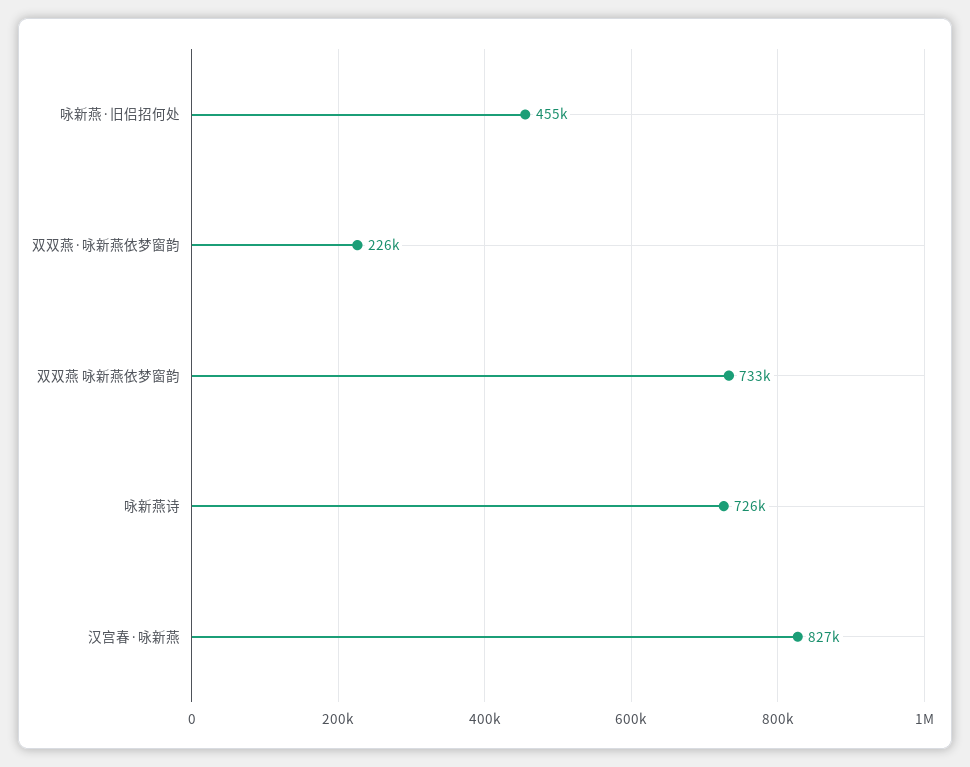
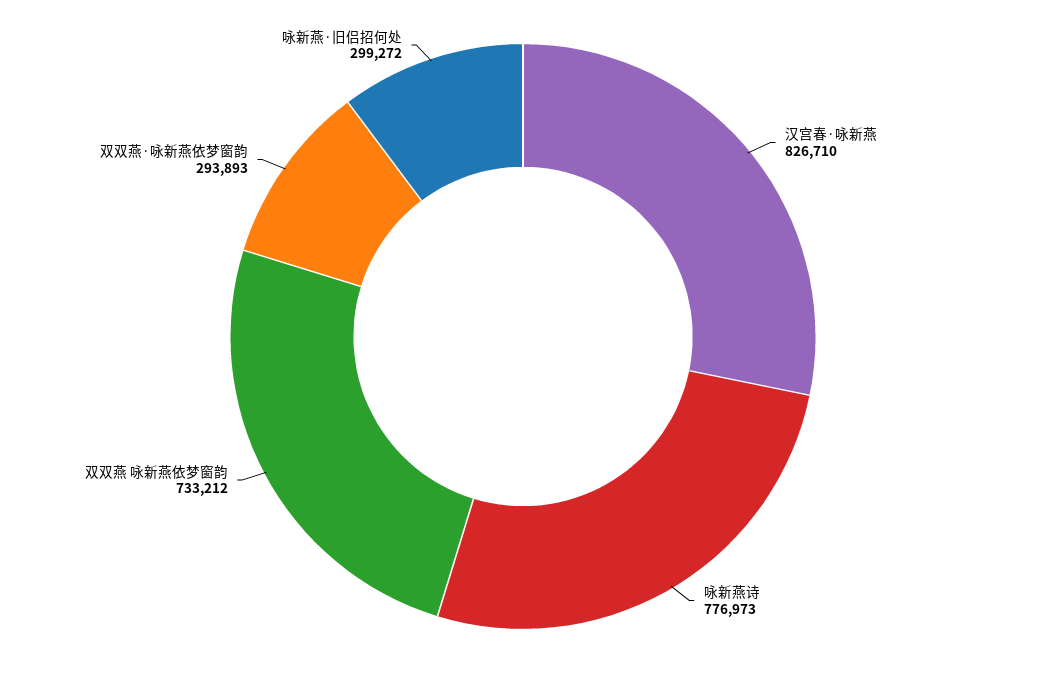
  {
-   "咏新燕·旧侣招何处": 455000,
+   "咏新燕·旧侣招何处": 299272,
-   "双双燕·咏新燕依梦窗韵": 226000,
+   "双双燕·咏新燕依梦窗韵": 293893,
    "双双燕 咏新燕依梦窗韵": 733212,
-   "咏新燕诗": 726000,
+   "咏新燕诗": 776973,
    "汉宫春·咏新燕": 826710
  }

